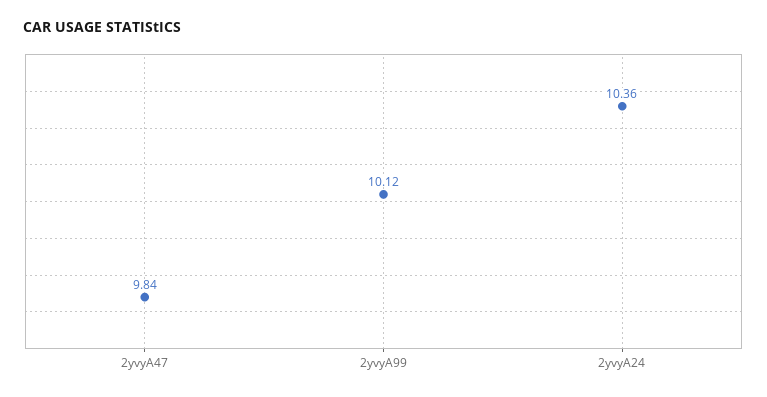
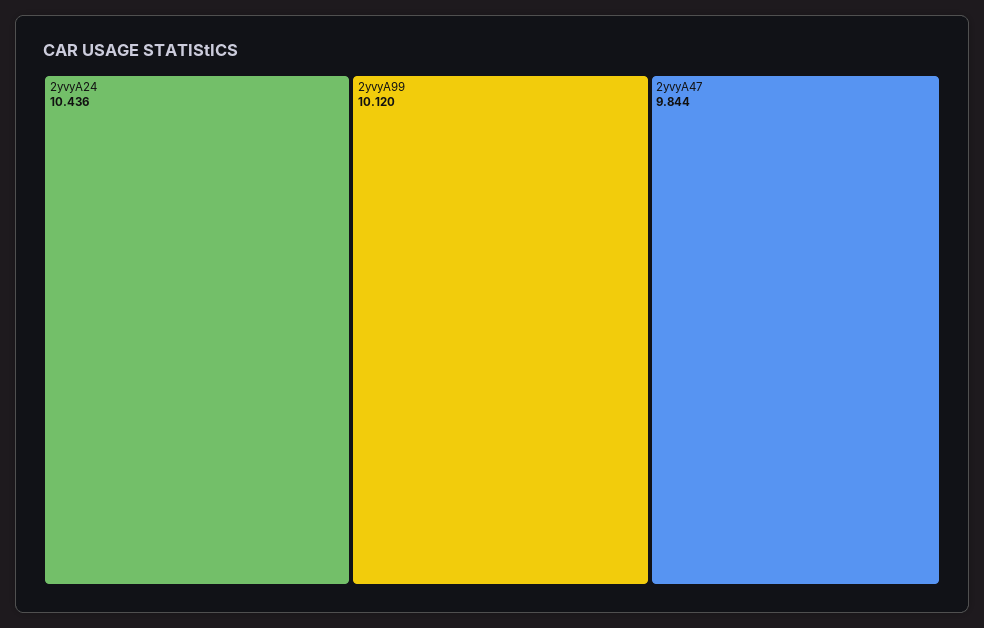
  {
    "2yvyA47": 9.844,
    "2yvyA99": 10.12,
-   "2yvyA24": 10.36
+   "2yvyA24": 10.436
  }

